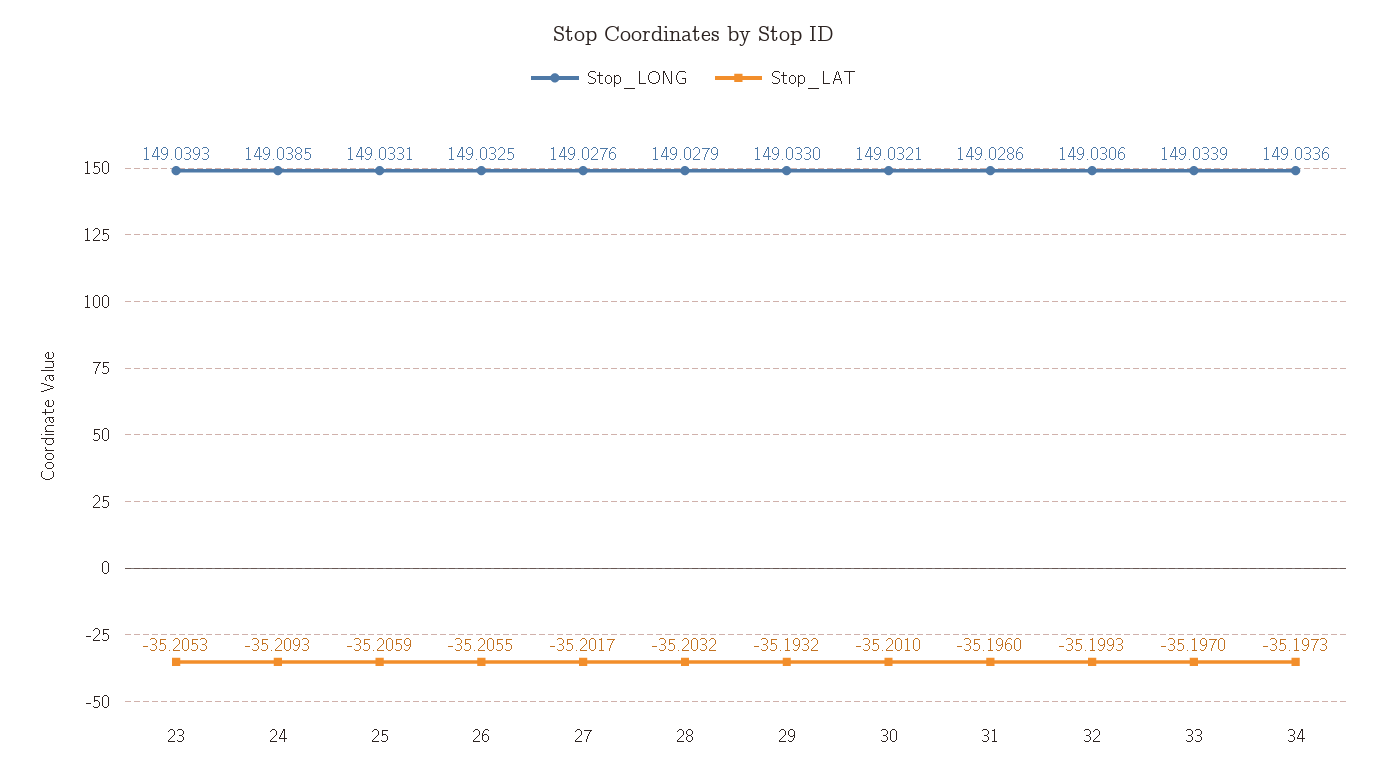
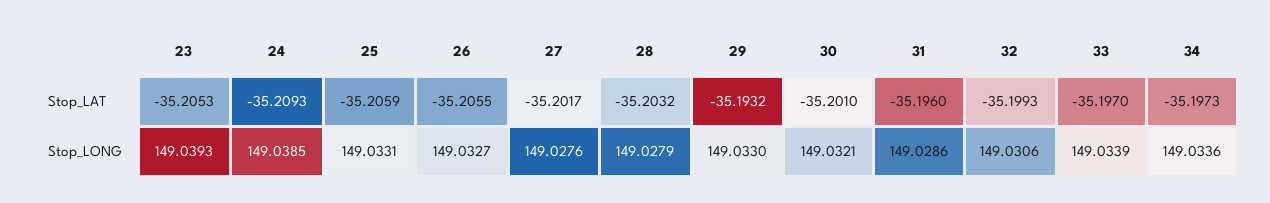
  {
    "Stop_LONG": {
      "23": 149.0393,
      "24": 149.0385,
      "25": 149.0331,
-     "26": 149.0325,
+     "26": 149.0327,
      "27": 149.0276,
      "28": 149.0279,
      "29": 149.033,
      "30": 149.0321,
      "31": 149.0286,
      "32": 149.0306,
      "33": 149.0339,
      "34": 149.0336
    },
    "Stop_LAT": {
      "23": -35.2053,
      "24": -35.2093,
      "25": -35.2059,
      "26": -35.2055,
      "27": -35.2017,
      "28": -35.2032,
      "29": -35.1932,
      "30": -35.201,
      "31": -35.196,
      "32": -35.1993,
      "33": -35.197,
      "34": -35.1973
    }
  }

